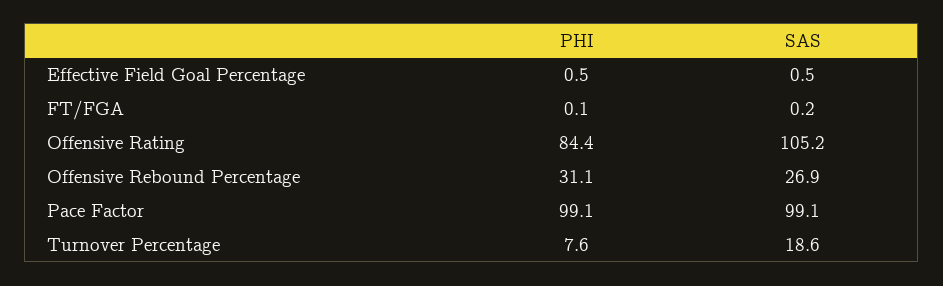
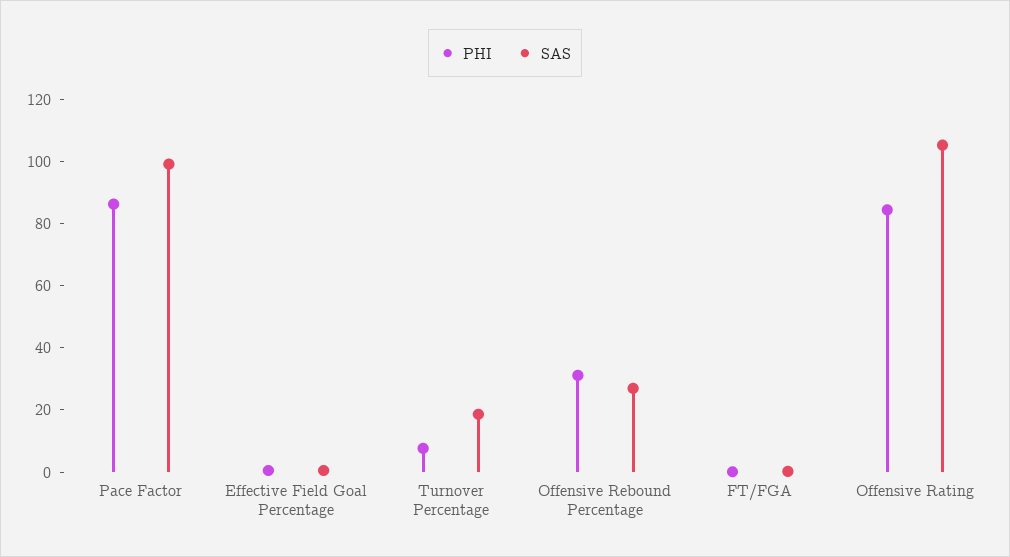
  {
    "PHI": {
      "Effective Field Goal Percentage": 0.5,
      "FT/FGA": 0.1,
      "Offensive Rating": 84.4,
      "Offensive Rebound Percentage": 31.1,
-     "Pace Factor": 99.1,
+     "Pace Factor": 85,
      "Turnover Percentage": 7.6
    },
    "SAS": {
      "Effective Field Goal Percentage": 0.5,
      "FT/FGA": 0.2,
      "Offensive Rating": 105.2,
      "Offensive Rebound Percentage": 26.9,
      "Pace Factor": 99.1,
      "Turnover Percentage": 18.6
    }
  }

